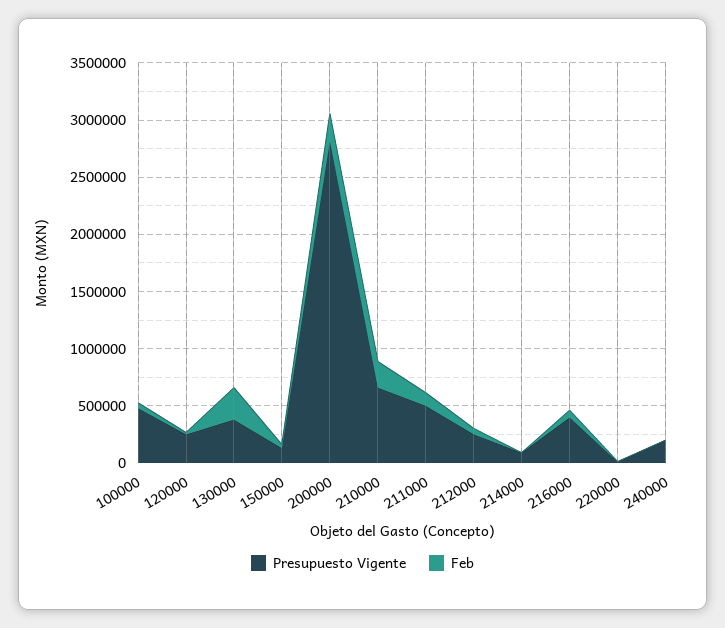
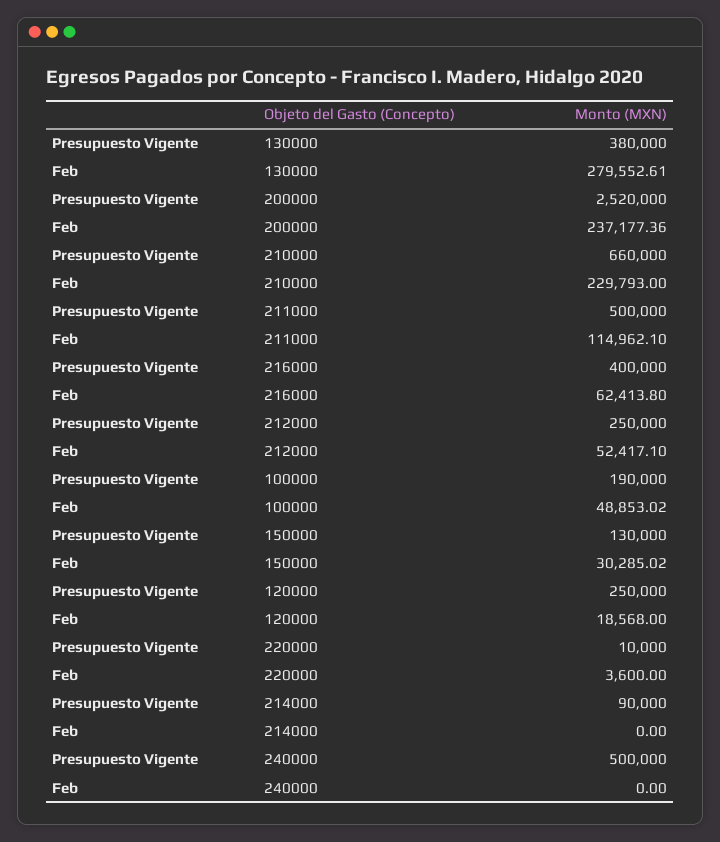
  {
    "Presupuesto Vigente": {
-     "100000": 500000,
+     "100000": 190000,
      "120000": 250000,
      "130000": 380000,
      "150000": 130000,
-     "200000": 2800000,
+     "200000": 2520000,
      "210000": 660000,
      "211000": 500000,
      "212000": 250000,
      "214000": 90000,
      "216000": 400000,
      "220000": 10000,
-     "240000": 200000
+     "240000": 500000
    },
    "Feb": {
      "100000": 48853.02,
      "120000": 18568,
      "130000": 279552.61,
      "150000": 30285.02,
      "200000": 237177.36,
      "210000": 229793,
      "211000": 114962.1,
      "212000": 52417.1,
      "214000": 0,
      "216000": 62413.8,
      "220000": 3600,
      "240000": 0
    }
  }

